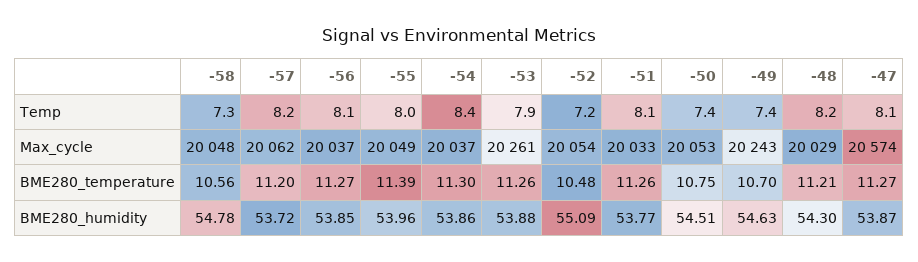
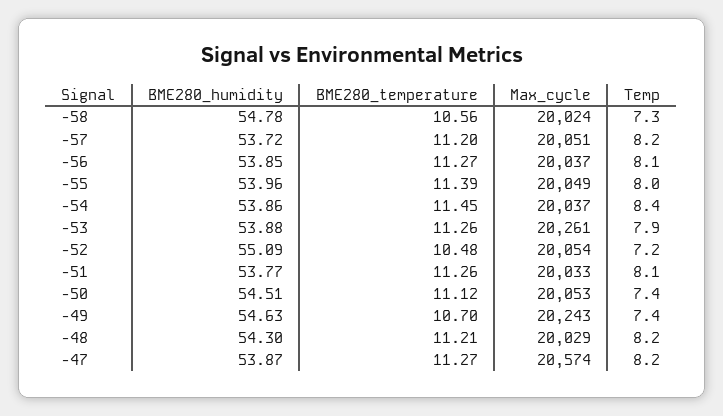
  {
    "-58": {
      "Temp": 7.3,
-     "Max_cycle": 20048,
+     "Max_cycle": 20024,
      "BME280_temperature": 10.56,
      "BME280_humidity": 54.78
    },
    "-57": {
      "Temp": 8.2,
-     "Max_cycle": 20062,
+     "Max_cycle": 20051,
      "BME280_temperature": 11.2,
      "BME280_humidity": 53.72
    },
    "-56": {
      "Temp": 8.1,
      "Max_cycle": 20037,
      "BME280_temperature": 11.27,
      "BME280_humidity": 53.85
    },
    "-55": {
      "Temp": 8,
      "Max_cycle": 20049,
      "BME280_temperature": 11.39,
      "BME280_humidity": 53.96
    },
    "-54": {
      "Temp": 8.4,
      "Max_cycle": 20037,
-     "BME280_temperature": 11.3,
+     "BME280_temperature": 11.45,
      "BME280_humidity": 53.86
    },
    "-53": {
      "Temp": 7.9,
      "Max_cycle": 20261,
      "BME280_temperature": 11.26,
      "BME280_humidity": 53.88
    },
    "-52": {
      "Temp": 7.2,
      "Max_cycle": 20054,
      "BME280_temperature": 10.48,
      "BME280_humidity": 55.09
    },
    "-51": {
      "Temp": 8.1,
      "Max_cycle": 20033,
      "BME280_temperature": 11.26,
      "BME280_humidity": 53.77
    },
    "-50": {
      "Temp": 7.4,
      "Max_cycle": 20053,
-     "BME280_temperature": 10.75,
+     "BME280_temperature": 11.12,
      "BME280_humidity": 54.51
    },
    "-49": {
      "Temp": 7.4,
      "Max_cycle": 20243,
      "BME280_temperature": 10.7,
      "BME280_humidity": 54.63
    },
    "-48": {
      "Temp": 8.2,
      "Max_cycle": 20029,
      "BME280_temperature": 11.21,
      "BME280_humidity": 54.3
    },
    "-47": {
-     "Temp": 8.1,
+     "Temp": 8.2,
      "Max_cycle": 20574,
      "BME280_temperature": 11.27,
      "BME280_humidity": 53.87
    }
  }

